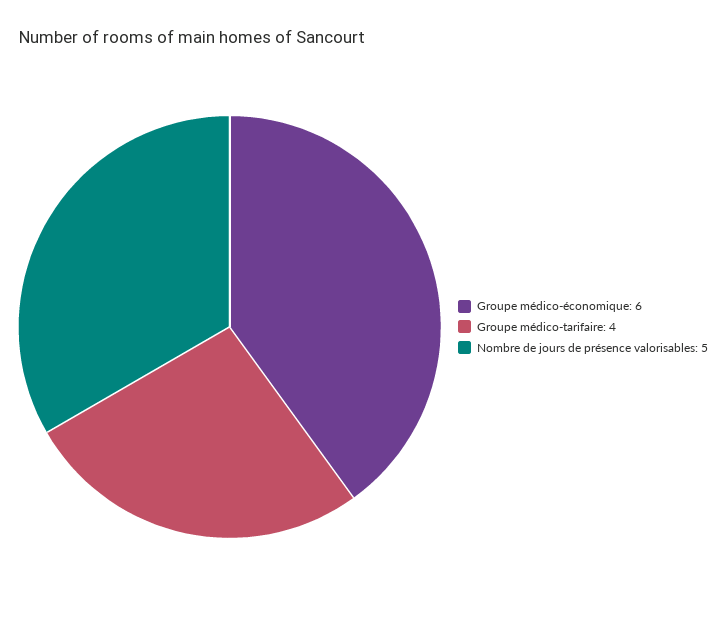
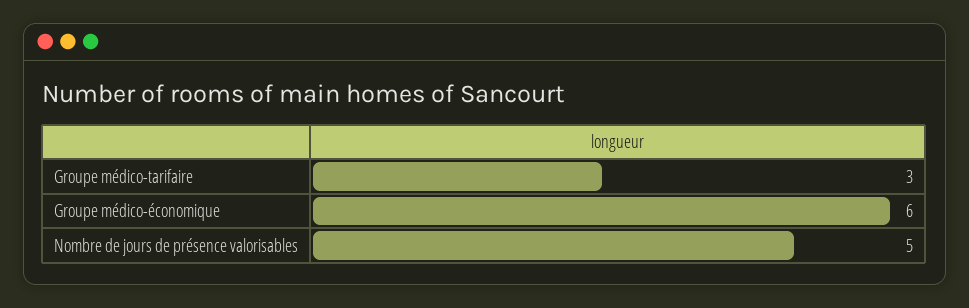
  {
    "Groupe médico-économique": 6,
-   "Groupe médico-tarifaire": 4,
+   "Groupe médico-tarifaire": 3,
    "Nombre de jours de présence valorisables": 5
  }

